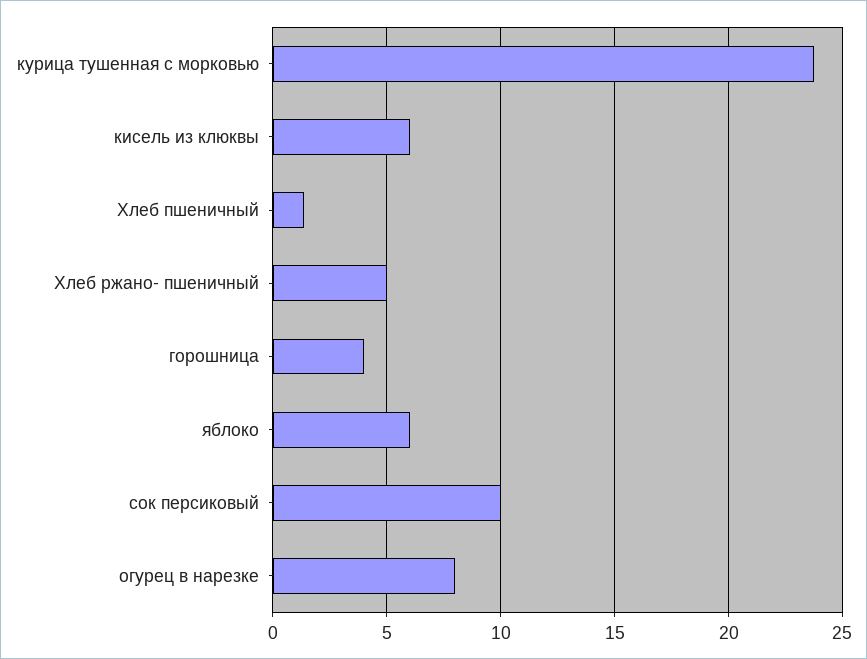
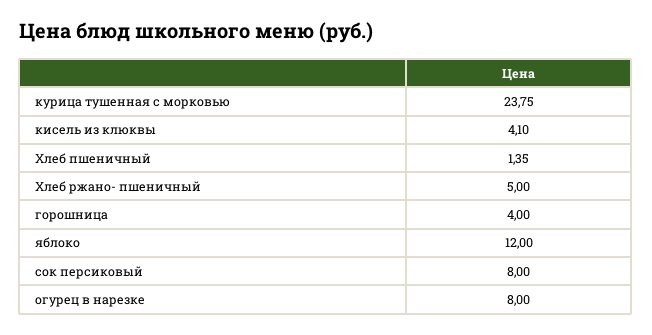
  {
    "курица тушенная с морковью": 23.75,
-   "кисель из клюквы": 6,
+   "кисель из клюквы": 4.1,
    "Хлеб пшеничный": 1.35,
    "Хлеб ржано- пшеничный": 5,
    "горошница": 4,
-   "яблоко": 6,
+   "яблоко": 12,
-   "сок персиковый": 10,
+   "сок персиковый": 8,
    "огурец в нарезке": 8
  }

